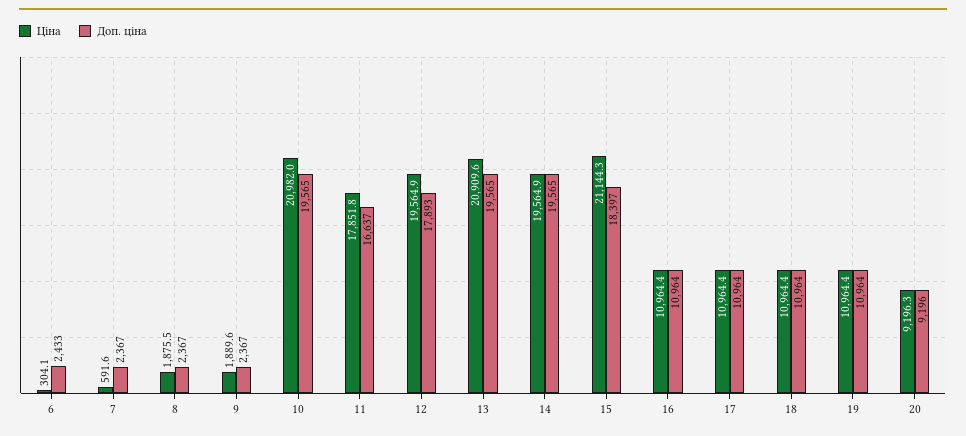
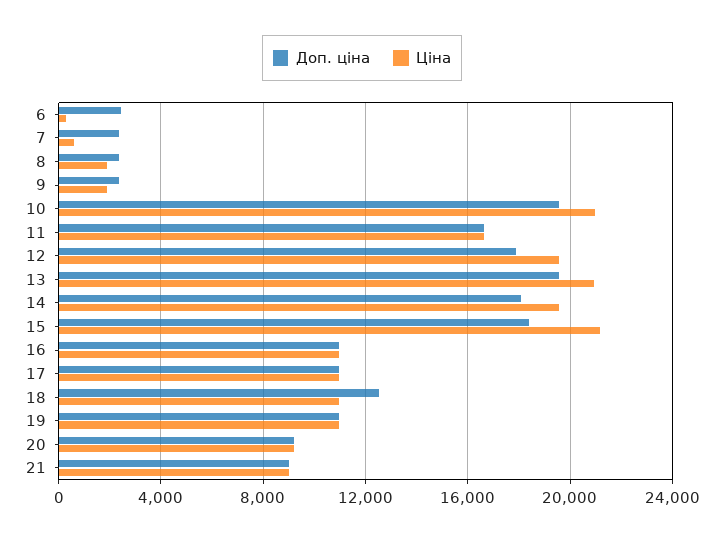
  {
    "Ціна": {
      "6": 304.1,
      "7": 591.6,
      "8": 1875.5,
      "9": 1889.6,
      "10": 20982,
-     "11": 17851.8,
+     "11": 16500,
      "12": 19564.9,
      "13": 20909.6,
      "14": 19564.9,
      "15": 21144.3,
      "16": 10964.4,
      "17": 10964.4,
      "18": 10964.4,
      "19": 10964.4,
-     "20": 9196.3
+     "20": 9196.3,
+     "21": 9000
    },
    "Доп. ціна": {
      "6": 2433,
      "7": 2367,
      "8": 2367,
      "9": 2367,
      "10": 19565,
      "11": 16637,
      "12": 17893,
      "13": 19565,
-     "14": 19565,
+     "14": 18000,
      "15": 18397,
      "16": 10964,
      "17": 10964,
-     "18": 10964,
+     "18": 12500,
      "19": 10964,
-     "20": 9196
+     "20": 9196,
+     "21": 9000
    }
  }

